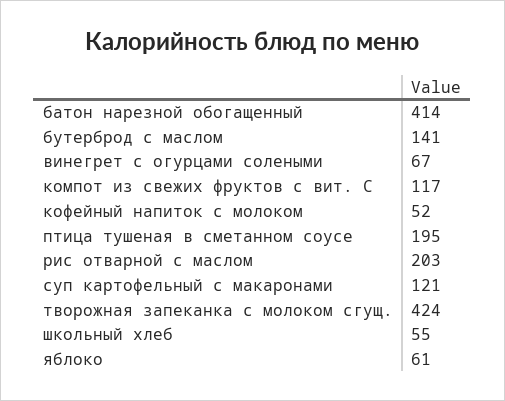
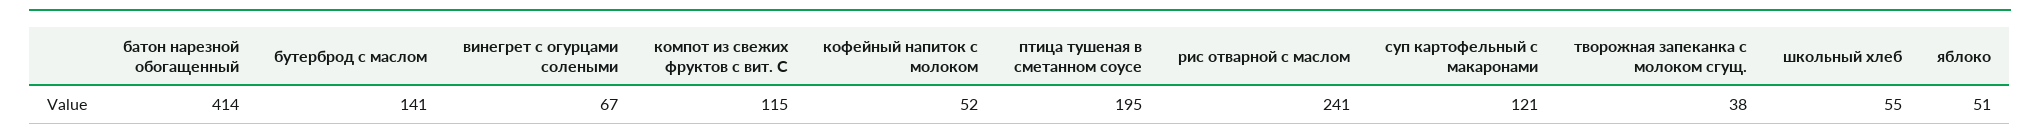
  {
    "батон нарезной обогащенный": 414,
    "бутерброд с маслом": 141,
    "винегрет с огурцами солеными": 67,
-   "компот из свежих фруктов с вит. С": 117,
+   "компот из свежих фруктов с вит. С": 115,
    "кофейный напиток с молоком": 52,
    "птица тушеная в сметанном соусе": 195,
-   "рис отварной с маслом": 203,
+   "рис отварной с маслом": 241,
    "суп картофельный с макаронами": 121,
-   "творожная запеканка с молоком сгущ.": 424,
+   "творожная запеканка с молоком сгущ.": 38,
    "школьный хлеб": 55,
-   "яблоко": 61
+   "яблоко": 51
  }

